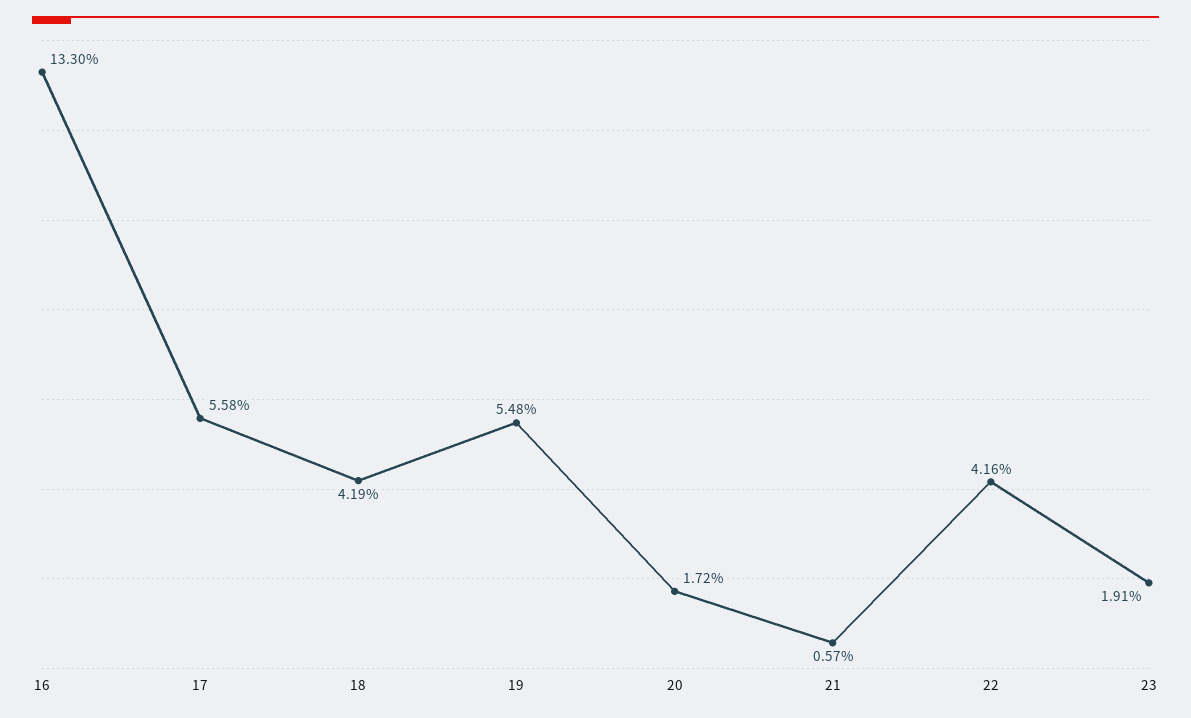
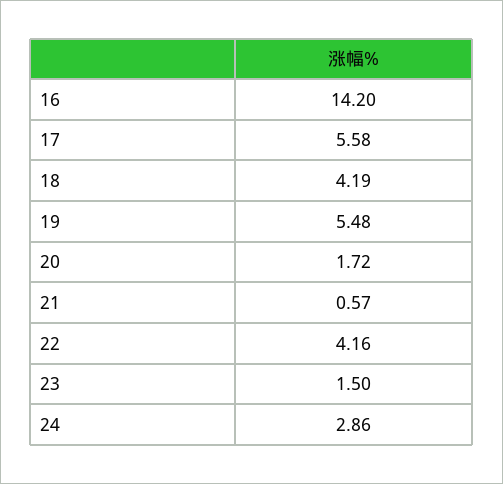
  {
-   "16": 13.3,
+   "16": 14.2,
    "17": 5.58,
    "18": 4.19,
    "19": 5.48,
    "20": 1.72,
    "21": 0.57,
    "22": 4.16,
-   "23": 1.91
+   "23": 1.5,
+   "24": 2.86
  }

